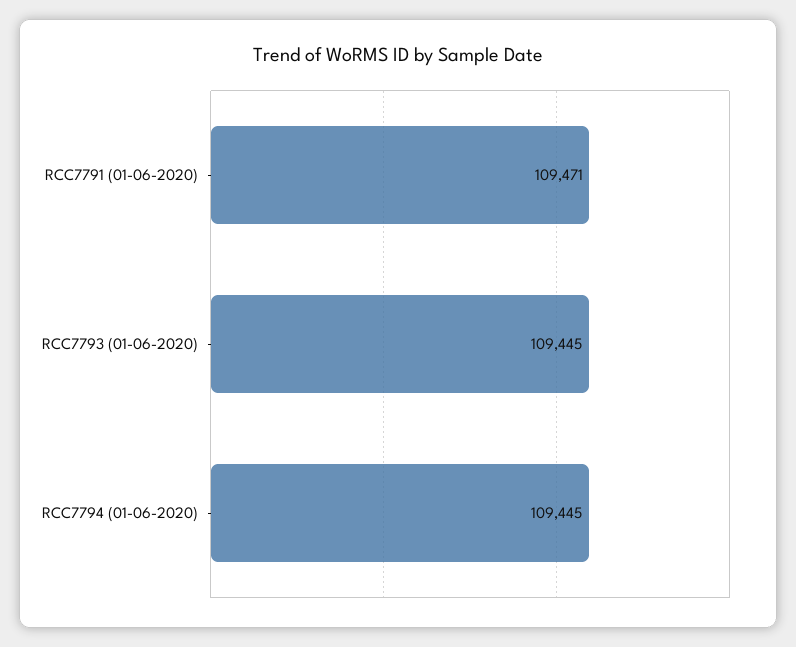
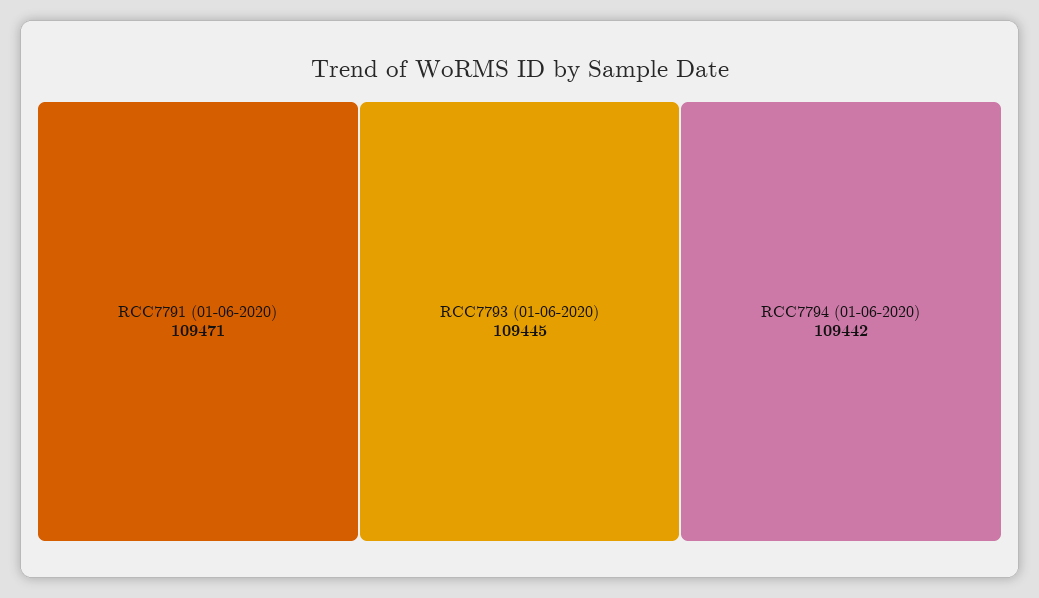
  {
    "RCC7791 (01-06-2020)": 109471,
    "RCC7793 (01-06-2020)": 109445,
-   "RCC7794 (01-06-2020)": 109445
+   "RCC7794 (01-06-2020)": 109442
  }

